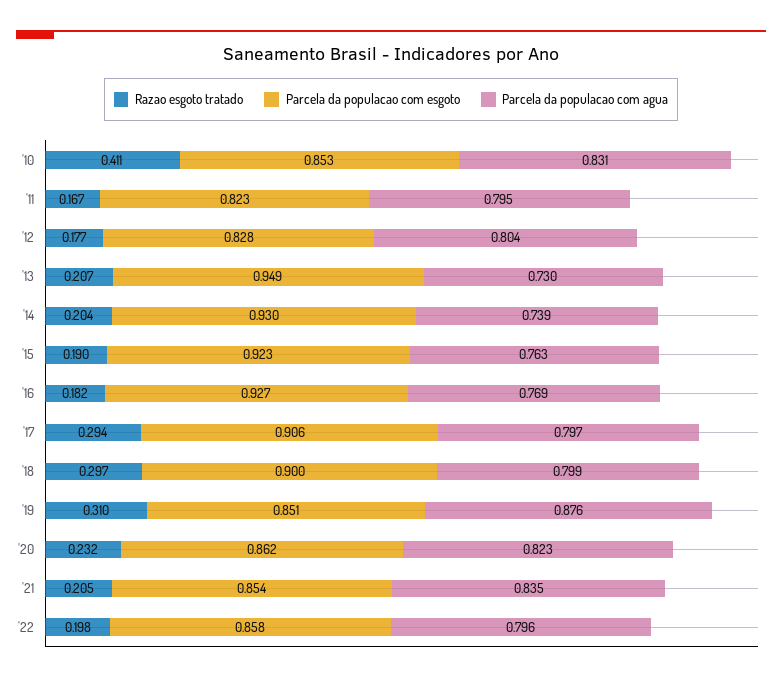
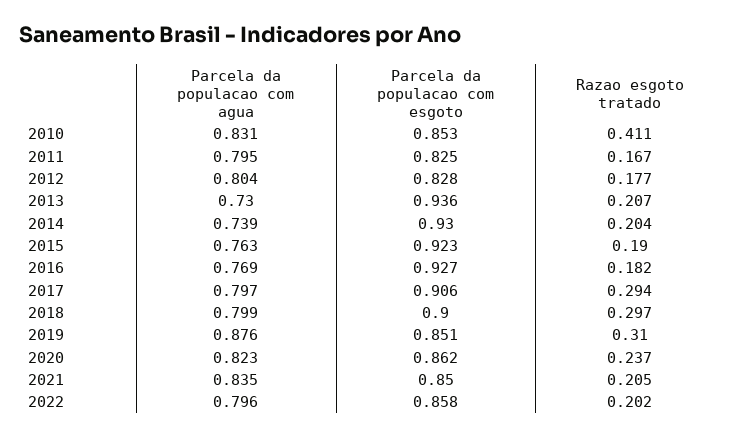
  {
    "Razao esgoto tratado": {
      "'10": 0.411,
      "'11": 0.167,
      "'12": 0.177,
      "'13": 0.207,
      "'14": 0.204,
      "'15": 0.19,
      "'16": 0.182,
      "'17": 0.294,
      "'18": 0.297,
      "'19": 0.31,
-     "'20": 0.232,
+     "'20": 0.237,
      "'21": 0.205,
-     "'22": 0.198
+     "'22": 0.202
    },
    "Parcela da populacao com esgoto": {
      "'10": 0.853,
-     "'11": 0.823,
+     "'11": 0.825,
      "'12": 0.828,
-     "'13": 0.949,
+     "'13": 0.936,
      "'14": 0.93,
      "'15": 0.923,
      "'16": 0.927,
      "'17": 0.906,
      "'18": 0.9,
      "'19": 0.851,
      "'20": 0.862,
-     "'21": 0.854,
+     "'21": 0.85,
      "'22": 0.858
    },
    "Parcela da populacao com agua": {
      "'10": 0.831,
      "'11": 0.795,
      "'12": 0.804,
      "'13": 0.73,
      "'14": 0.739,
      "'15": 0.763,
      "'16": 0.769,
      "'17": 0.797,
      "'18": 0.799,
      "'19": 0.876,
      "'20": 0.823,
      "'21": 0.835,
      "'22": 0.796
    }
  }

